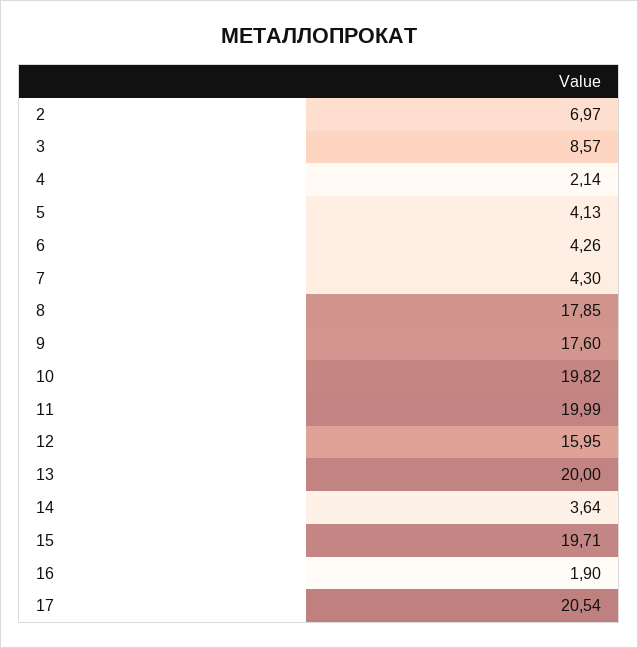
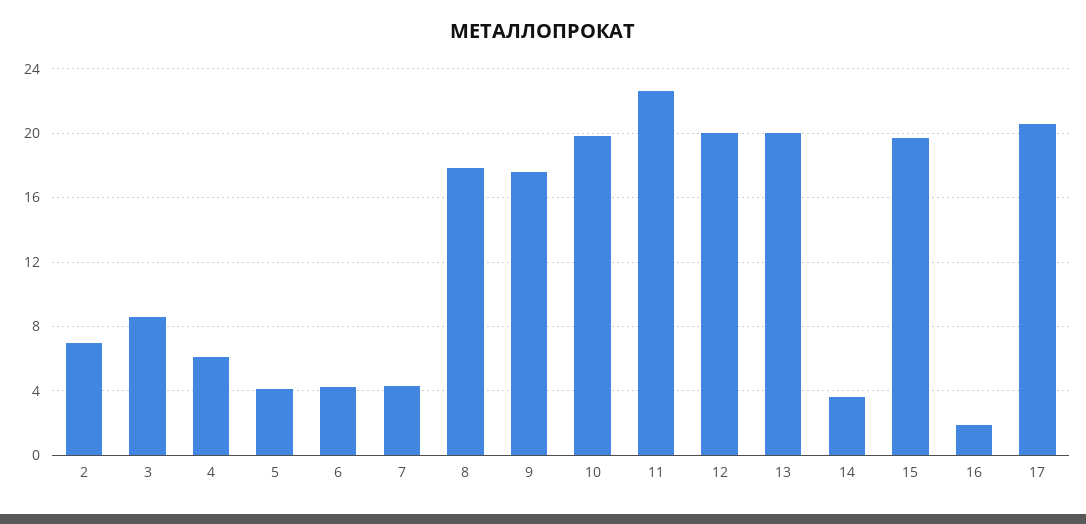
  {
    "2": 6.97,
    "3": 8.57,
-   "4": 2.14,
+   "4": 6,
    "5": 4.13,
    "6": 4.26,
    "7": 4.3,
    "8": 17.85,
    "9": 17.6,
    "10": 19.82,
-   "11": 19.99,
+   "11": 22.5,
-   "12": 15.95,
+   "12": 20,
    "13": 20,
    "14": 3.64,
    "15": 19.71,
    "16": 1.9,
    "17": 20.54
  }

